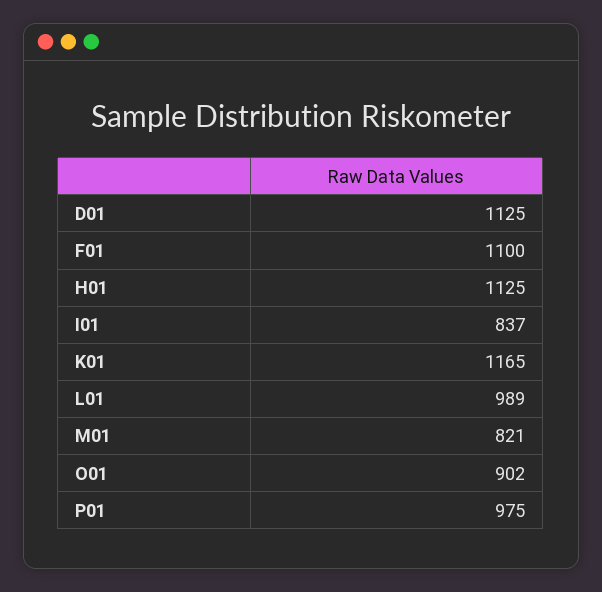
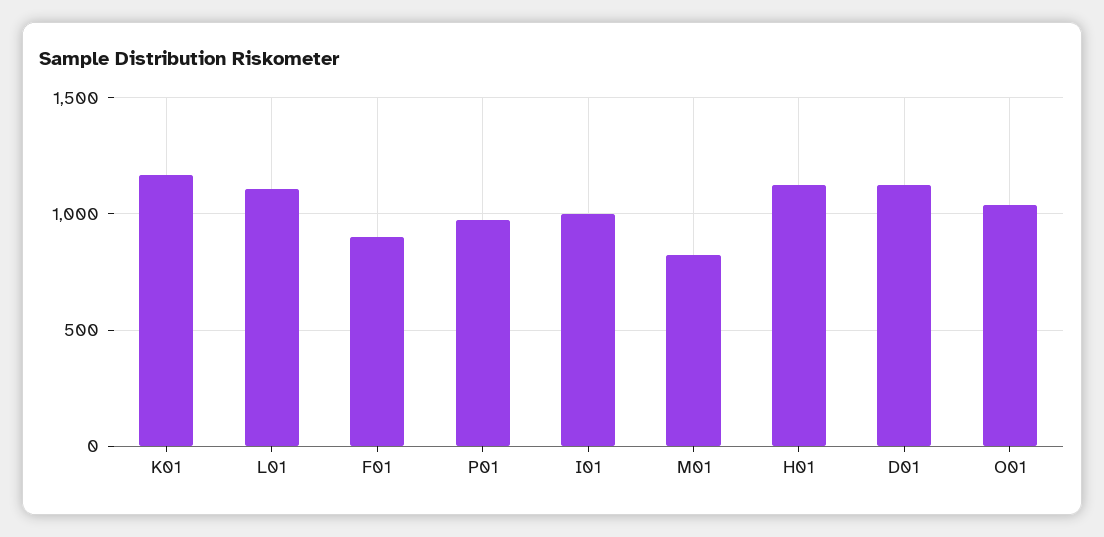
  {
    "D01": 1125,
-   "F01": 1100,
+   "F01": 900,
    "H01": 1125,
-   "I01": 837,
+   "I01": 1000,
    "K01": 1165,
-   "L01": 989,
+   "L01": 1100,
    "M01": 821,
-   "O01": 902,
+   "O01": 1050,
    "P01": 975
  }

